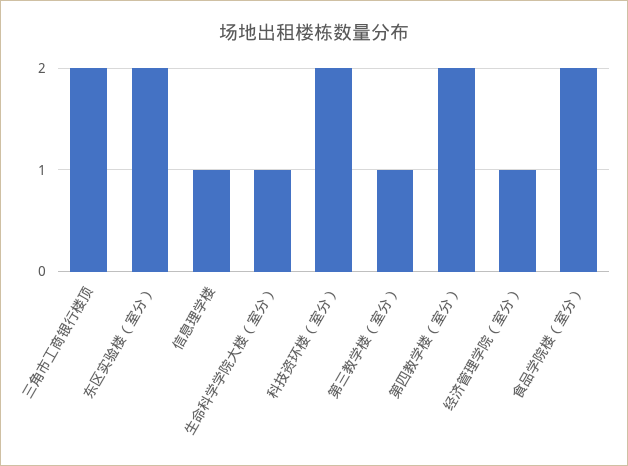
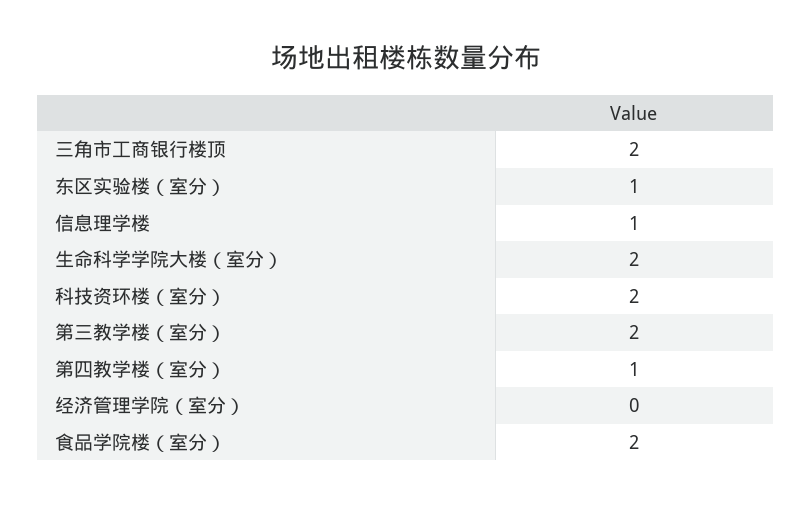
  {
    "三角市工商银行楼顶": 2,
-   "东区实验楼（室分）": 2,
+   "东区实验楼（室分）": 1,
    "信息理学楼": 1,
-   "生命科学学院大楼（室分）": 1,
+   "生命科学学院大楼（室分）": 2,
    "科技资环楼（室分）": 2,
-   "第三教学楼（室分）": 1,
+   "第三教学楼（室分）": 2,
-   "第四教学楼（室分）": 2,
+   "第四教学楼（室分）": 1,
-   "经济管理学院（室分）": 1,
+   "经济管理学院（室分）": 0,
    "食品学院楼（室分）": 2
  }

